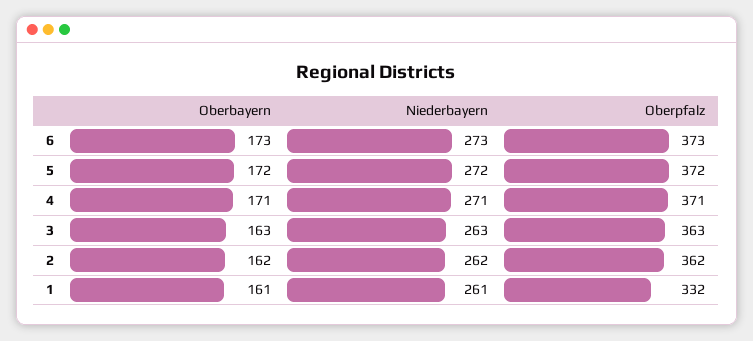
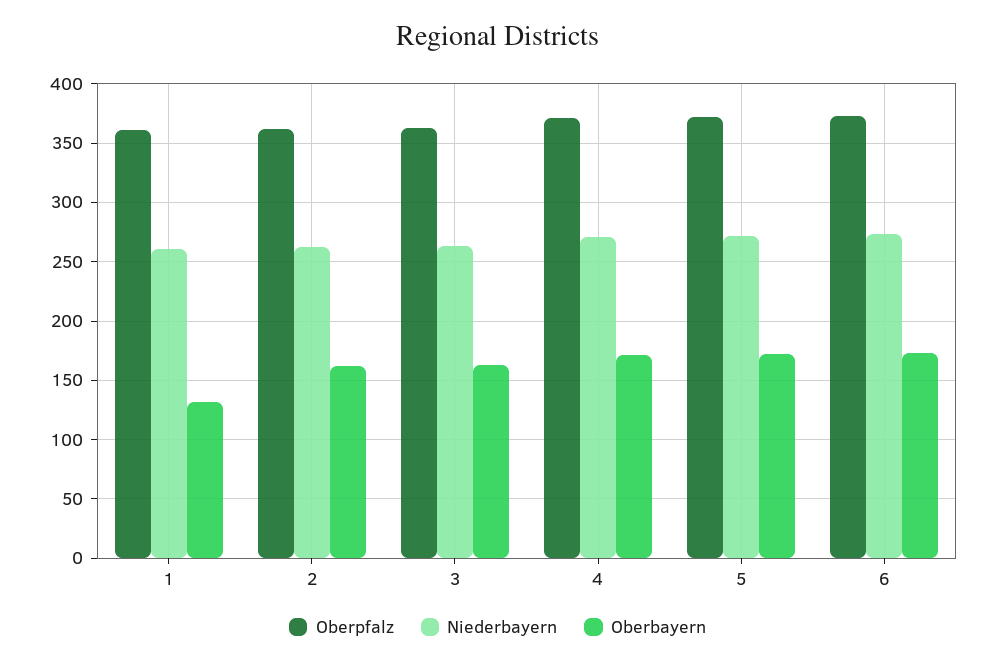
  {
    "Oberbayern": {
      "6": 173,
      "5": 172,
      "4": 171,
      "3": 163,
      "2": 162,
-     "1": 161
+     "1": 130
    },
    "Niederbayern": {
      "6": 273,
      "5": 272,
      "4": 271,
      "3": 263,
      "2": 262,
      "1": 261
    },
    "Oberpfalz": {
      "6": 373,
      "5": 372,
      "4": 371,
      "3": 363,
      "2": 362,
-     "1": 332
+     "1": 360
    }
  }

